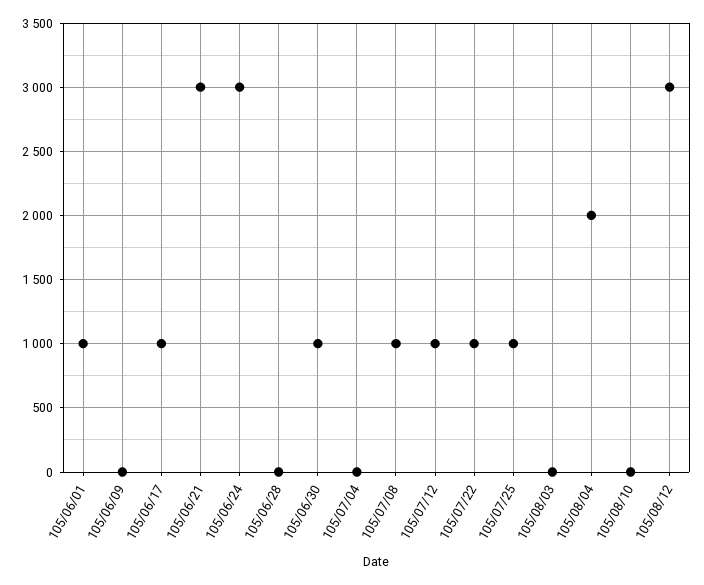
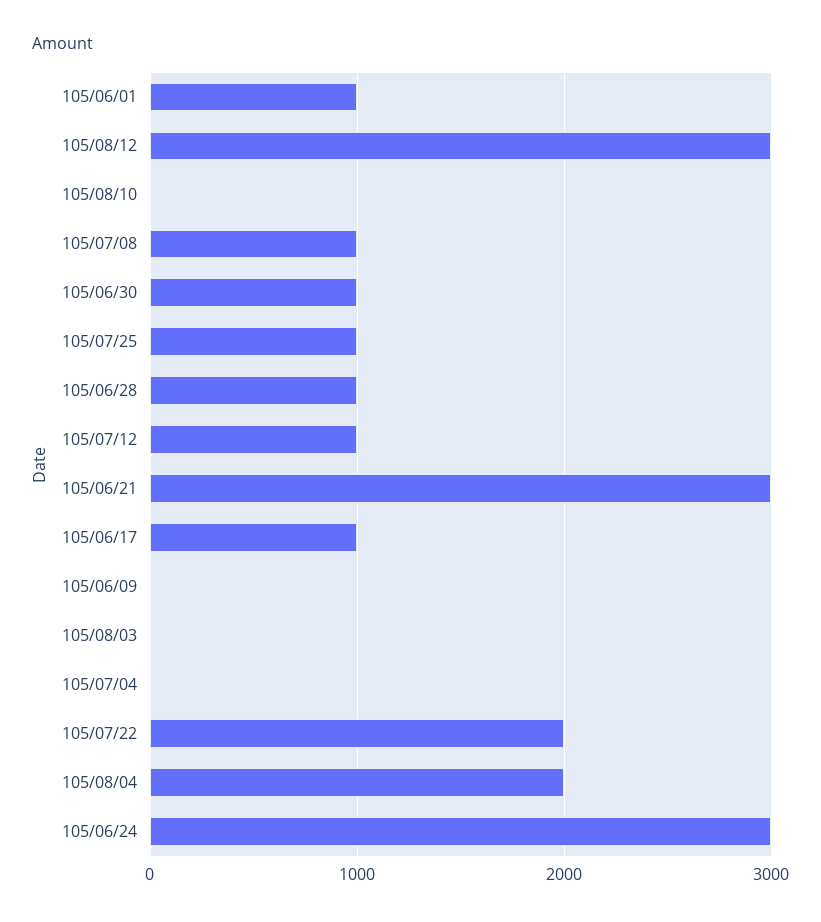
  {
    "105/06/01": 1000,
    "105/06/09": 0,
    "105/06/17": 1000,
    "105/06/21": 3000,
    "105/06/24": 3000,
-   "105/06/28": 0,
+   "105/06/28": 1000,
    "105/06/30": 1000,
    "105/07/04": 0,
    "105/07/08": 1000,
    "105/07/12": 1000,
-   "105/07/22": 1000,
+   "105/07/22": 2000,
    "105/07/25": 1000,
    "105/08/03": 0,
    "105/08/04": 2000,
    "105/08/10": 0,
    "105/08/12": 3000
  }

